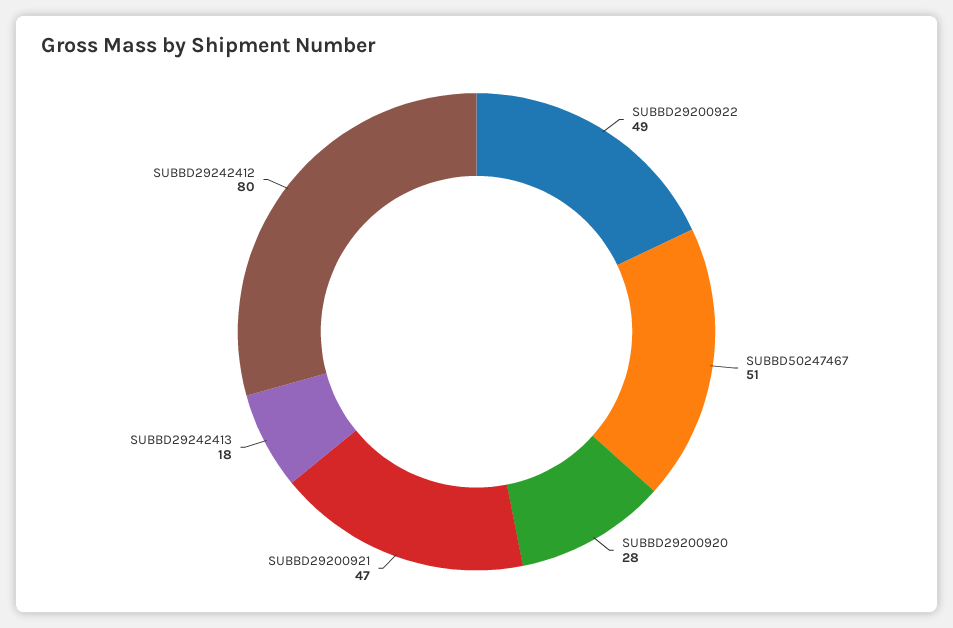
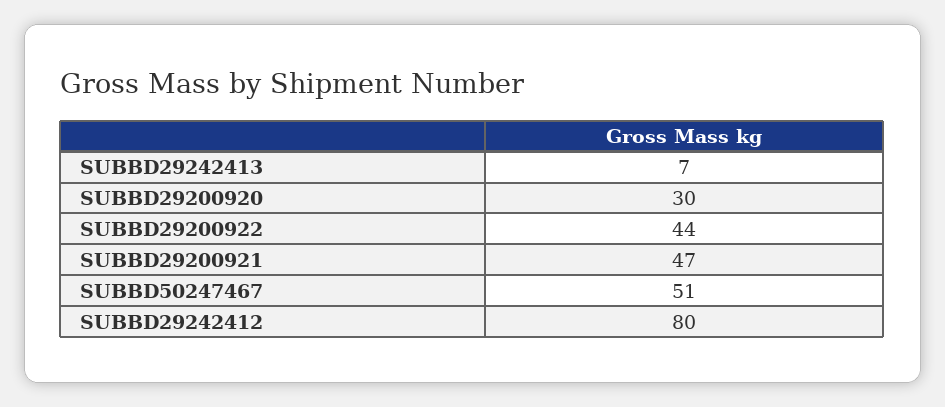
  {
-   "SUBBD29200922": 49,
+   "SUBBD29200922": 44,
    "SUBBD50247467": 51,
-   "SUBBD29200920": 28,
+   "SUBBD29200920": 30,
    "SUBBD29200921": 47,
-   "SUBBD29242413": 18,
+   "SUBBD29242413": 7,
    "SUBBD29242412": 80
  }

